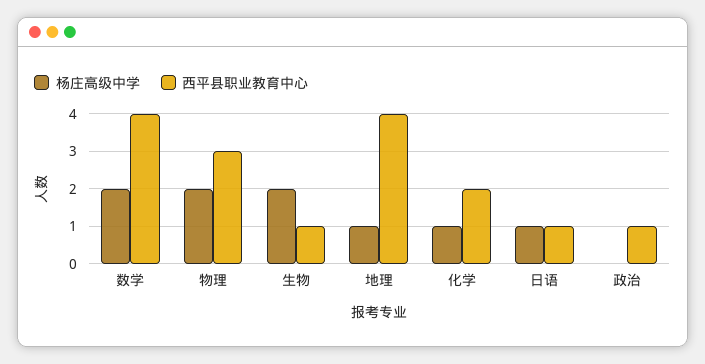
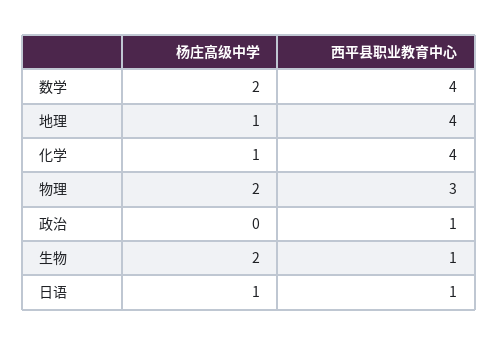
  {
    "杨庄高级中学": {
      "数学": 2,
      "物理": 2,
      "生物": 2,
      "地理": 1,
      "化学": 1,
      "日语": 1,
      "政治": 0
    },
    "西平县职业教育中心": {
      "数学": 4,
      "物理": 3,
      "生物": 1,
      "地理": 4,
-     "化学": 2,
+     "化学": 4,
      "日语": 1,
      "政治": 1
    }
  }

